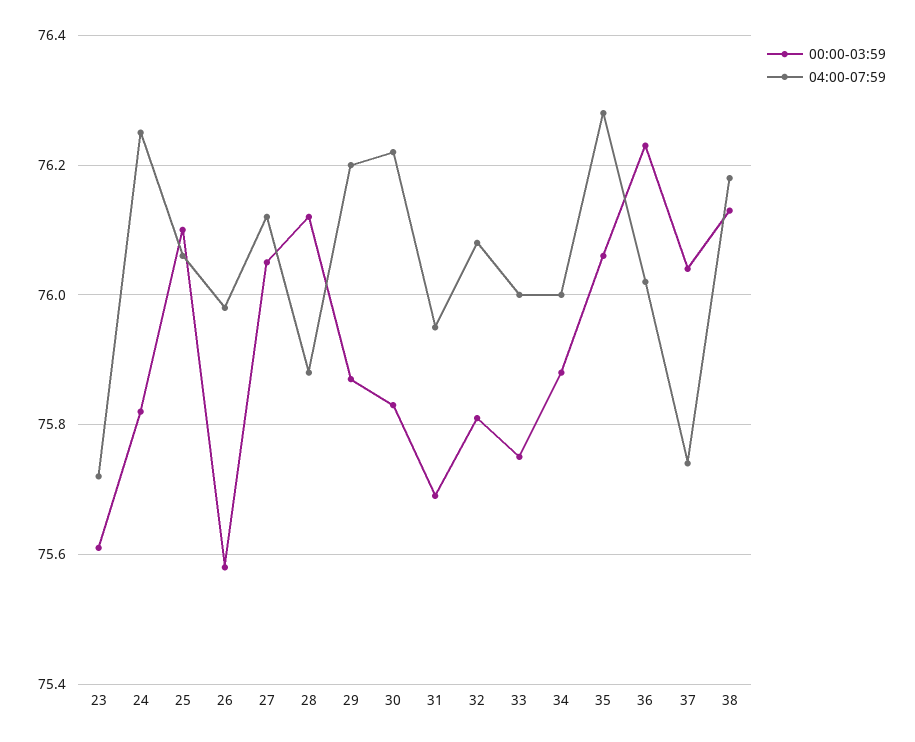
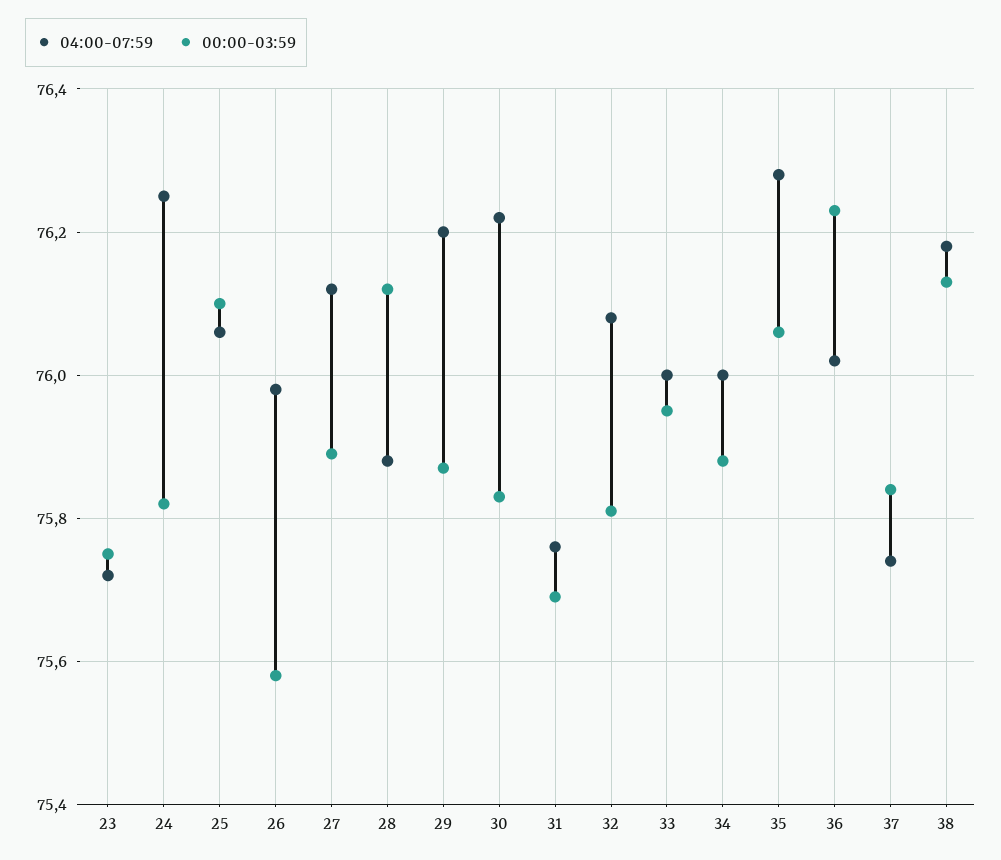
  {
    "00:00-03:59": {
-     "23": 75.6,
+     "23": 75.75,
      "24": 75.8,
      "25": 76.1,
      "26": 75.6,
-     "27": 76.05,
+     "27": 75.9,
      "28": 76.1,
      "29": 75.85,
      "30": 75.85,
      "31": 75.7,
      "32": 75.8,
-     "33": 75.75,
+     "33": 75.95,
      "34": 75.9,
      "35": 76.05,
      "36": 76.25,
-     "37": 76.05,
+     "37": 75.85,
      "38": 76.15
    },
    "04:00-07:59": {
      "23": 75.7,
      "24": 76.25,
      "25": 76.05,
      "26": 76,
      "27": 76.1,
      "28": 75.9,
      "29": 76.2,
      "30": 76.2,
-     "31": 75.95,
+     "31": 75.75,
      "32": 76.1,
      "33": 76,
      "34": 76,
      "35": 76.3,
      "36": 76,
      "37": 75.75,
      "38": 76.2
    }
  }

